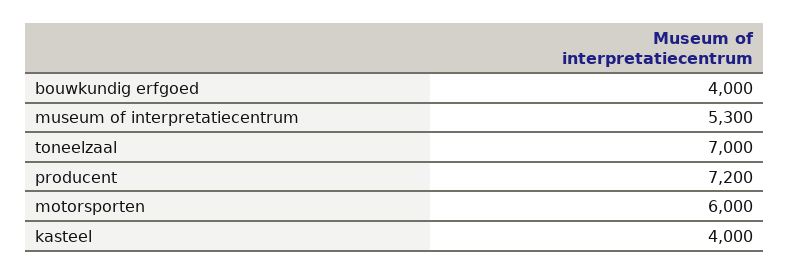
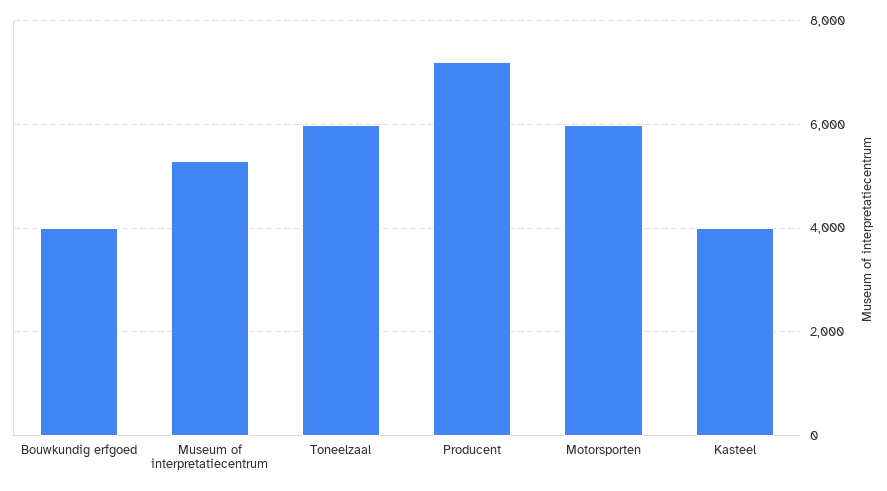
  {
    "bouwkundig erfgoed": 4000,
    "museum of interpretatiecentrum": 5300,
-   "toneelzaal": 7000,
+   "toneelzaal": 6000,
    "producent": 7200,
    "motorsporten": 6000,
    "kasteel": 4000
  }

